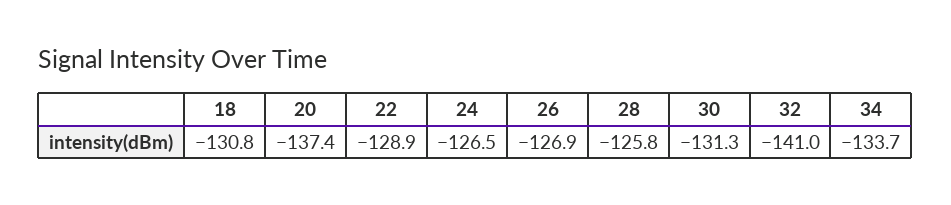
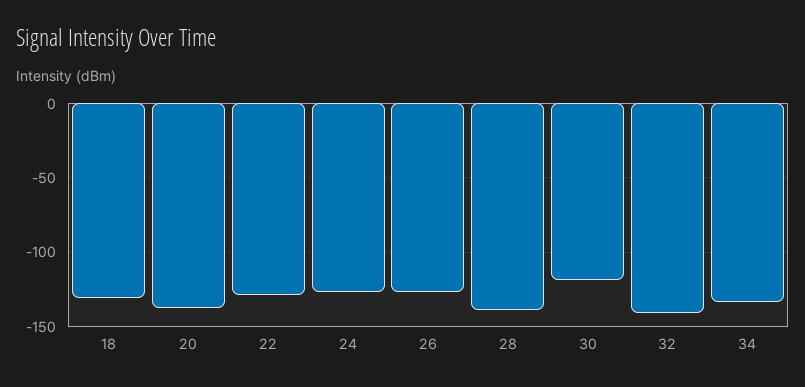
  {
    "18": -130.8,
    "20": -137.4,
    "22": -128.9,
    "24": -126.5,
    "26": -126.9,
-   "28": -125.8,
+   "28": -140,
-   "30": -131.3,
+   "30": -120,
    "32": -141,
    "34": -133.7
  }

